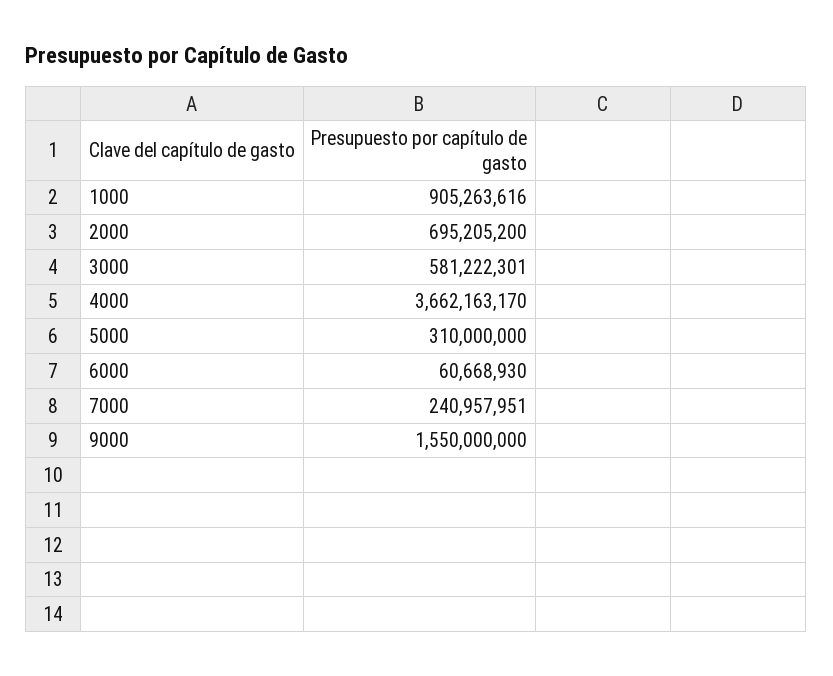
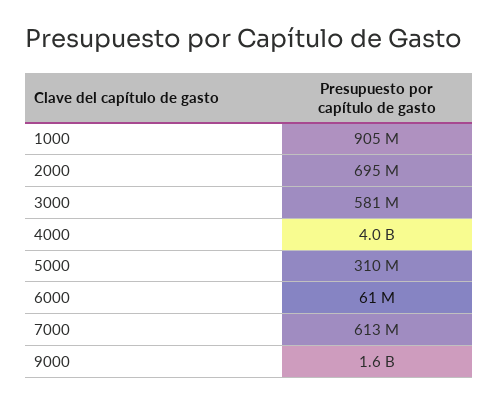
  {
    "1000": 905263616,
    "2000": 695205200,
    "3000": 581222301,
-   "4000": 3662163170,
+   "4000": 4000000000,
    "5000": 310000000,
    "6000": 60668930,
-   "7000": 240957951,
+   "7000": 613000000,
    "9000": 1550000000
  }

